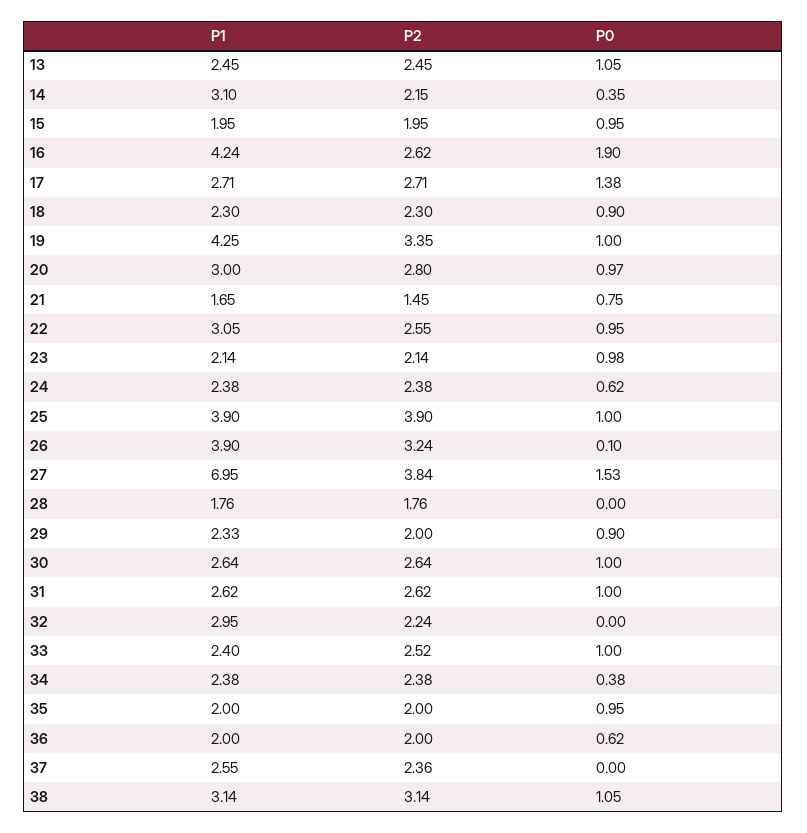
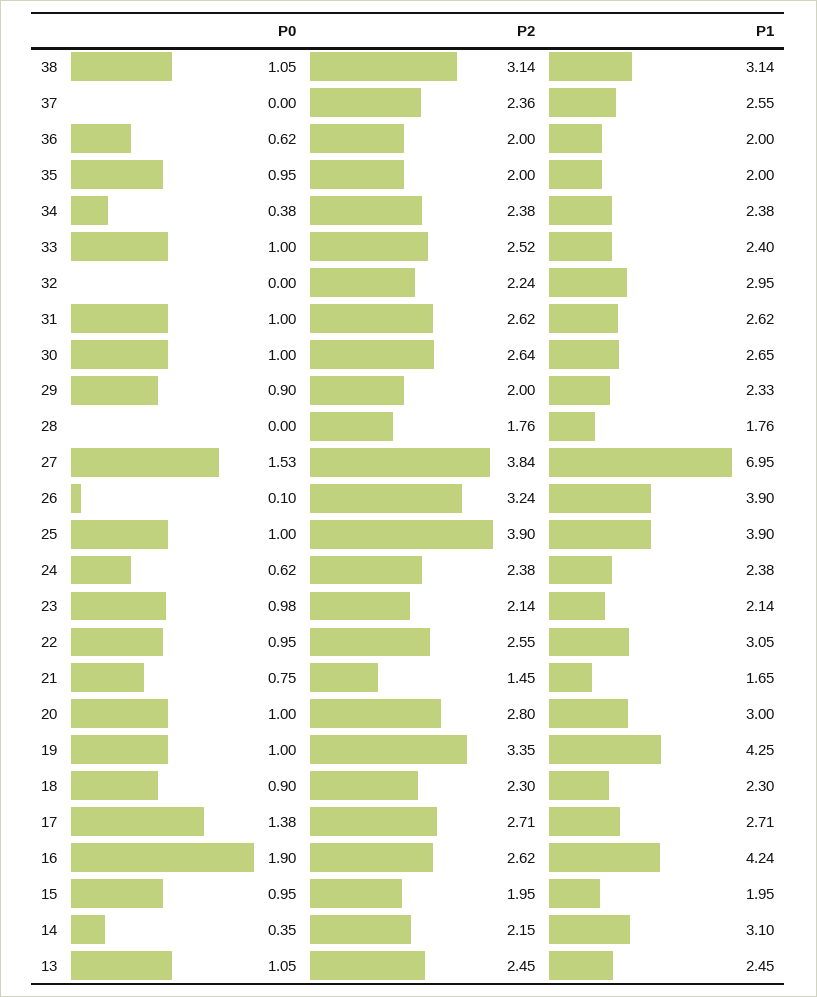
  {
    "P1": {
      "13": 2.45,
      "14": 3.1,
      "15": 1.95,
      "16": 4.24,
      "17": 2.71,
      "18": 2.3,
      "19": 4.25,
      "20": 3,
      "21": 1.65,
      "22": 3.05,
      "23": 2.14,
      "24": 2.38,
      "25": 3.9,
      "26": 3.9,
      "27": 6.95,
      "28": 1.76,
      "29": 2.33,
-     "30": 2.64,
+     "30": 2.65,
      "31": 2.62,
      "32": 2.95,
      "33": 2.4,
      "34": 2.38,
      "35": 2,
      "36": 2,
      "37": 2.55,
      "38": 3.14
    },
    "P2": {
      "13": 2.45,
      "14": 2.15,
      "15": 1.95,
      "16": 2.62,
      "17": 2.71,
      "18": 2.3,
      "19": 3.35,
      "20": 2.8,
      "21": 1.45,
      "22": 2.55,
      "23": 2.14,
      "24": 2.38,
      "25": 3.9,
      "26": 3.24,
      "27": 3.84,
      "28": 1.76,
      "29": 2,
      "30": 2.64,
      "31": 2.62,
      "32": 2.24,
      "33": 2.52,
      "34": 2.38,
      "35": 2,
      "36": 2,
      "37": 2.36,
      "38": 3.14
    },
    "P0": {
      "13": 1.05,
      "14": 0.35,
      "15": 0.95,
      "16": 1.9,
      "17": 1.38,
      "18": 0.9,
      "19": 1,
-     "20": 0.97,
+     "20": 1,
      "21": 0.75,
      "22": 0.95,
      "23": 0.98,
      "24": 0.62,
      "25": 1,
      "26": 0.1,
      "27": 1.53,
      "28": 0,
      "29": 0.9,
      "30": 1,
      "31": 1,
      "32": 0,
      "33": 1,
      "34": 0.38,
      "35": 0.95,
      "36": 0.62,
      "37": 0,
      "38": 1.05
    }
  }

